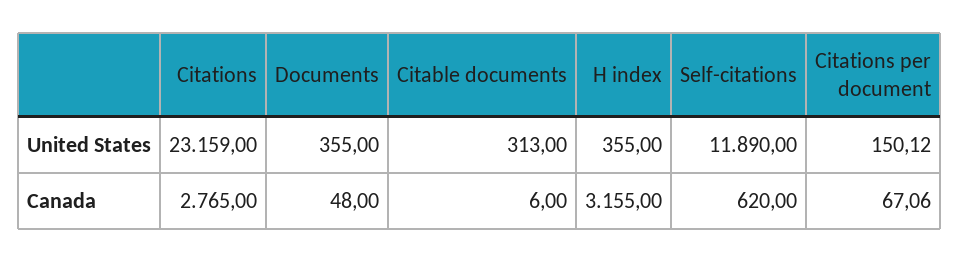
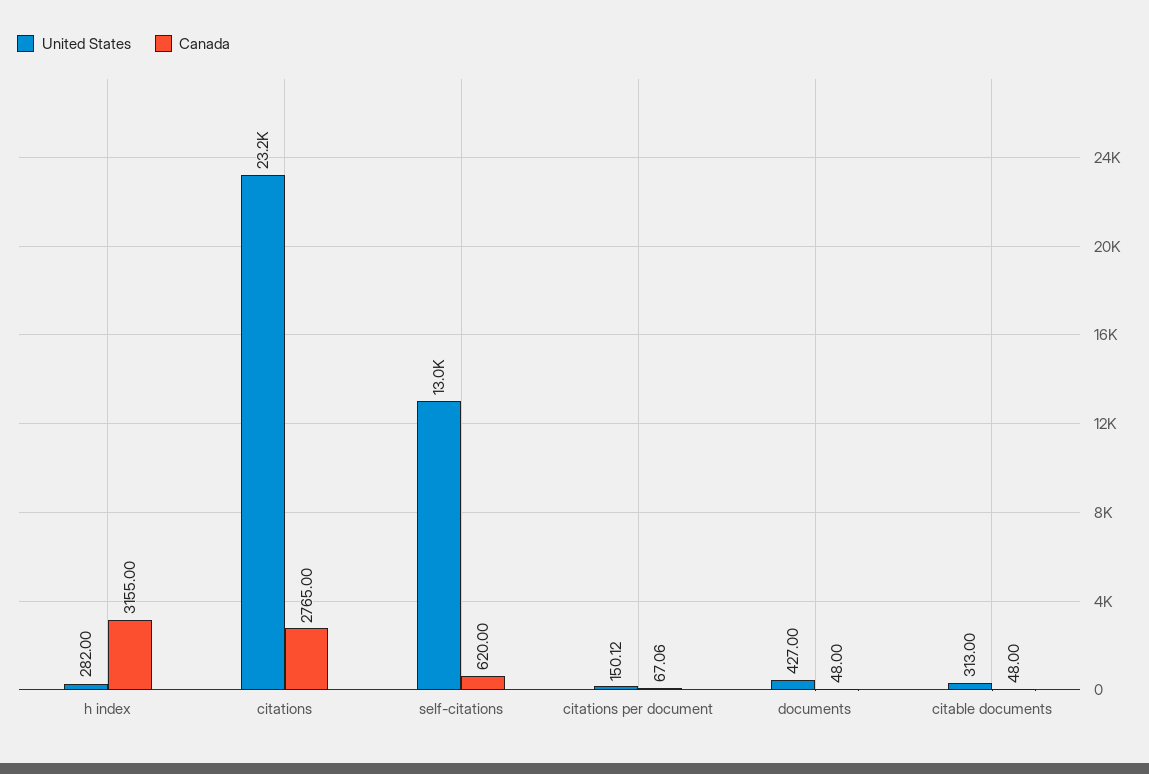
  {
    "United States": {
      "Citations": 23159,
-     "Documents": 355,
+     "Documents": 427,
      "Citable documents": 313,
-     "H index": 355,
+     "H index": 282,
-     "Self-citations": 11890,
+     "Self-citations": 13000,
      "Citations per document": 150.12
    },
    "Canada": {
      "Citations": 2765,
      "Documents": 48,
-     "Citable documents": 6,
+     "Citable documents": 48,
      "H index": 3155,
      "Self-citations": 620,
      "Citations per document": 67.06
    }
  }

